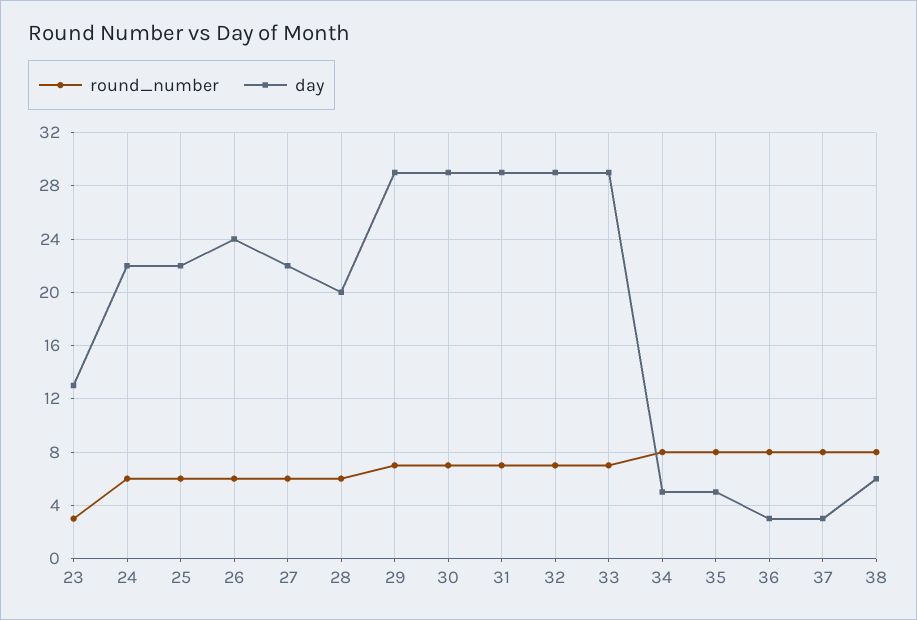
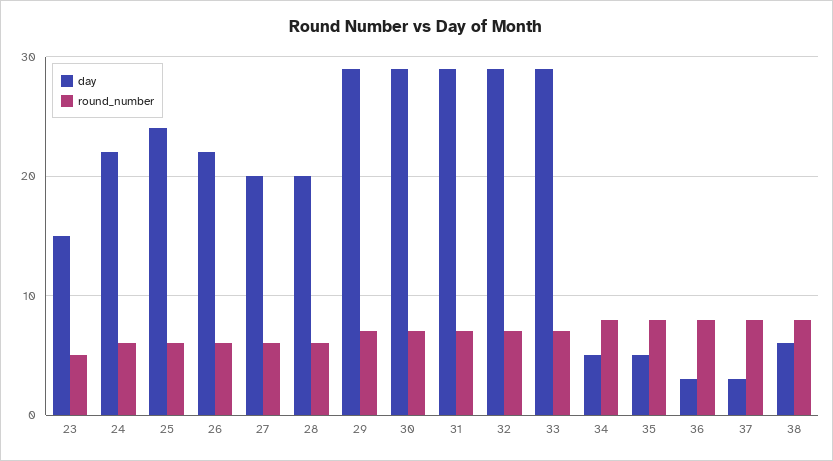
  {
    "round_number": {
-     "23": 3,
+     "23": 5,
      "24": 6,
      "25": 6,
      "26": 6,
      "27": 6,
      "28": 6,
      "29": 7,
      "30": 7,
      "31": 7,
      "32": 7,
      "33": 7,
      "34": 8,
      "35": 8,
      "36": 8,
      "37": 8,
      "38": 8
    },
    "day": {
-     "23": 13,
+     "23": 15,
      "24": 22,
-     "25": 22,
+     "25": 24,
-     "26": 24,
+     "26": 22,
-     "27": 22,
+     "27": 20,
      "28": 20,
      "29": 29,
      "30": 29,
      "31": 29,
      "32": 29,
      "33": 29,
      "34": 5,
      "35": 5,
      "36": 3,
      "37": 3,
      "38": 6
    }
  }

